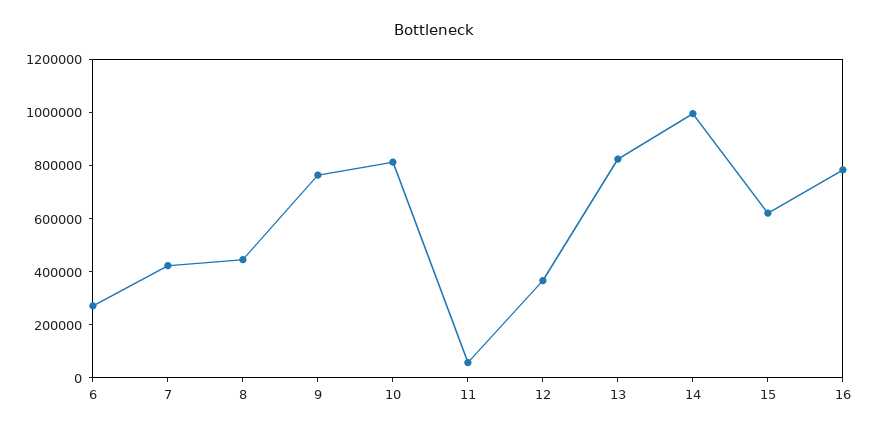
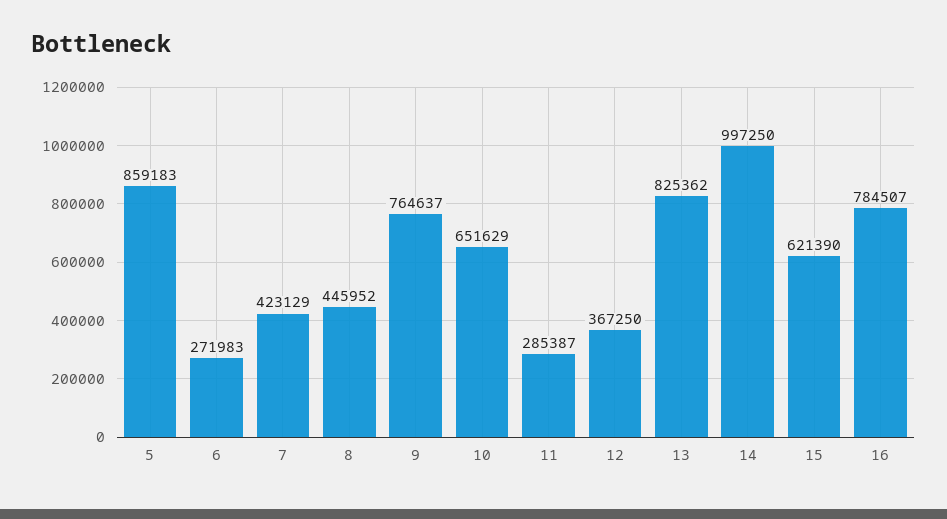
  {
    "6": 271983,
    "7": 423129,
    "8": 445952,
    "9": 764637,
-   "10": 800000,
+   "10": 651629,
-   "11": 50000,
+   "11": 285387,
    "12": 367250,
    "13": 825362,
    "14": 997250,
    "15": 621390,
-   "16": 784507
+   "16": 784507,
+   "5": 859183
  }

